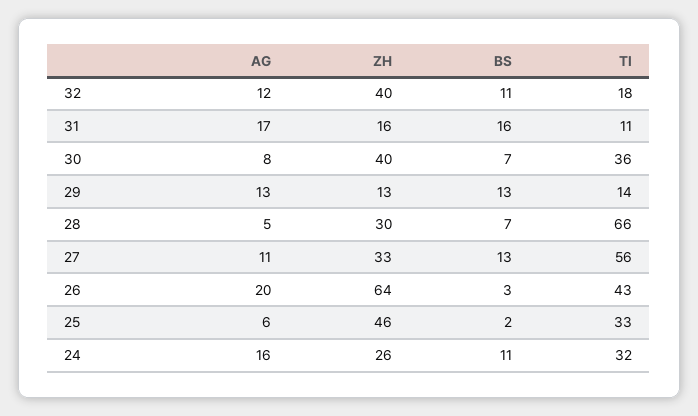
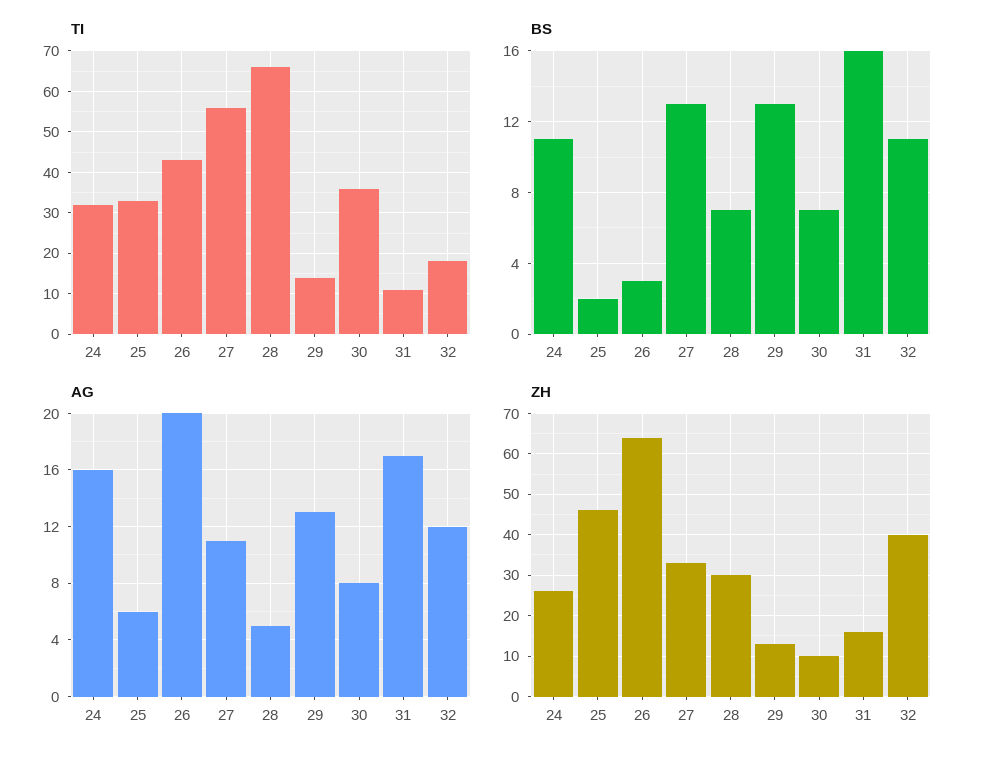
  {
    "AG": {
      "32": 12,
      "31": 17,
      "30": 8,
      "29": 13,
      "28": 5,
      "27": 11,
      "26": 20,
      "25": 6,
      "24": 16
    },
    "ZH": {
      "32": 40,
      "31": 16,
-     "30": 40,
+     "30": 10,
      "29": 13,
      "28": 30,
      "27": 33,
      "26": 64,
      "25": 46,
      "24": 26
    },
    "BS": {
      "32": 11,
      "31": 16,
      "30": 7,
      "29": 13,
      "28": 7,
      "27": 13,
      "26": 3,
      "25": 2,
      "24": 11
    },
    "TI": {
      "32": 18,
      "31": 11,
      "30": 36,
      "29": 14,
      "28": 66,
      "27": 56,
      "26": 43,
      "25": 33,
      "24": 32
    }
  }

